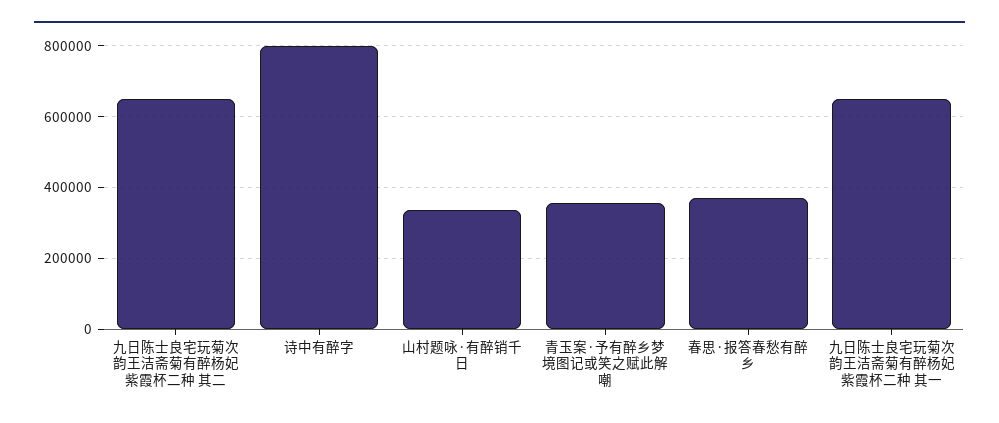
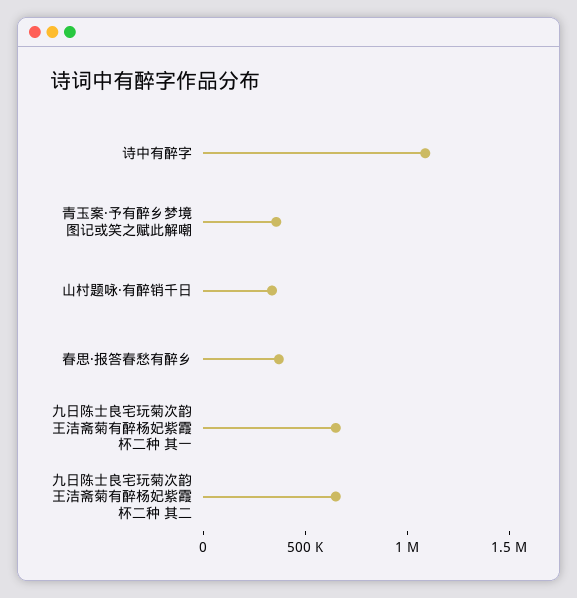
  {
    "九日陈士良宅玩菊次韵王洁斋菊有醉杨妃紫霞杯二种 其二": 640000,
-   "诗中有醉字": 800000,
+   "诗中有醉字": 1100000,
    "山村题咏·有醉销千日": 340000,
    "青玉案·予有醉乡梦境图记或笑之赋此解嘲": 360000,
    "春思·报答春愁有醉乡": 380000,
    "九日陈士良宅玩菊次韵王洁斋菊有醉杨妃紫霞杯二种 其一": 640000
  }

